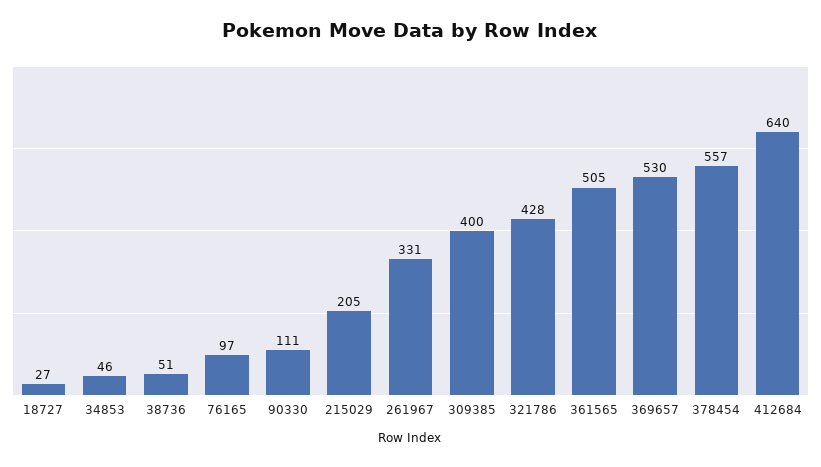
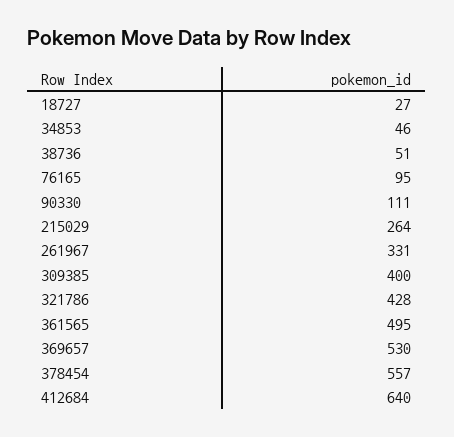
  {
    "18727": 27,
    "34853": 46,
    "38736": 51,
-   "76165": 97,
+   "76165": 95,
    "90330": 111,
-   "215029": 205,
+   "215029": 264,
    "261967": 331,
    "309385": 400,
    "321786": 428,
-   "361565": 505,
+   "361565": 495,
    "369657": 530,
    "378454": 557,
    "412684": 640
  }

